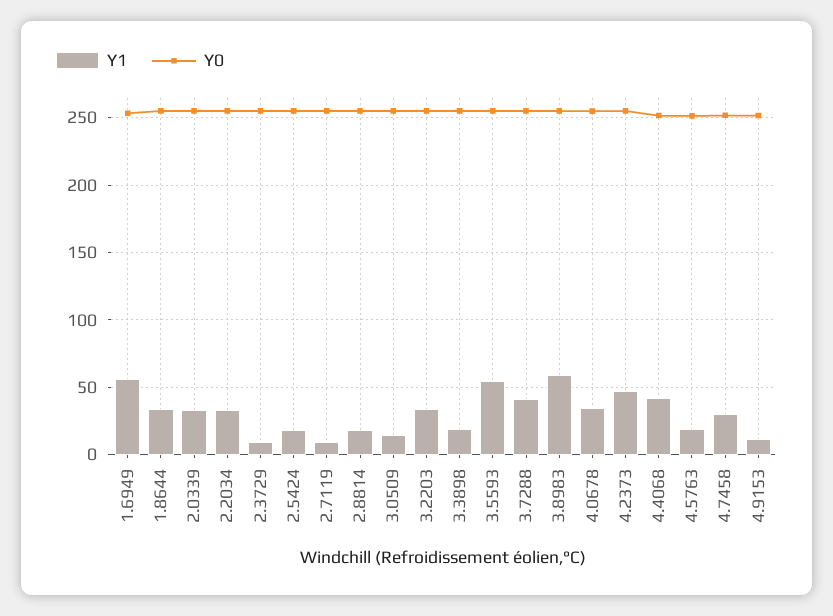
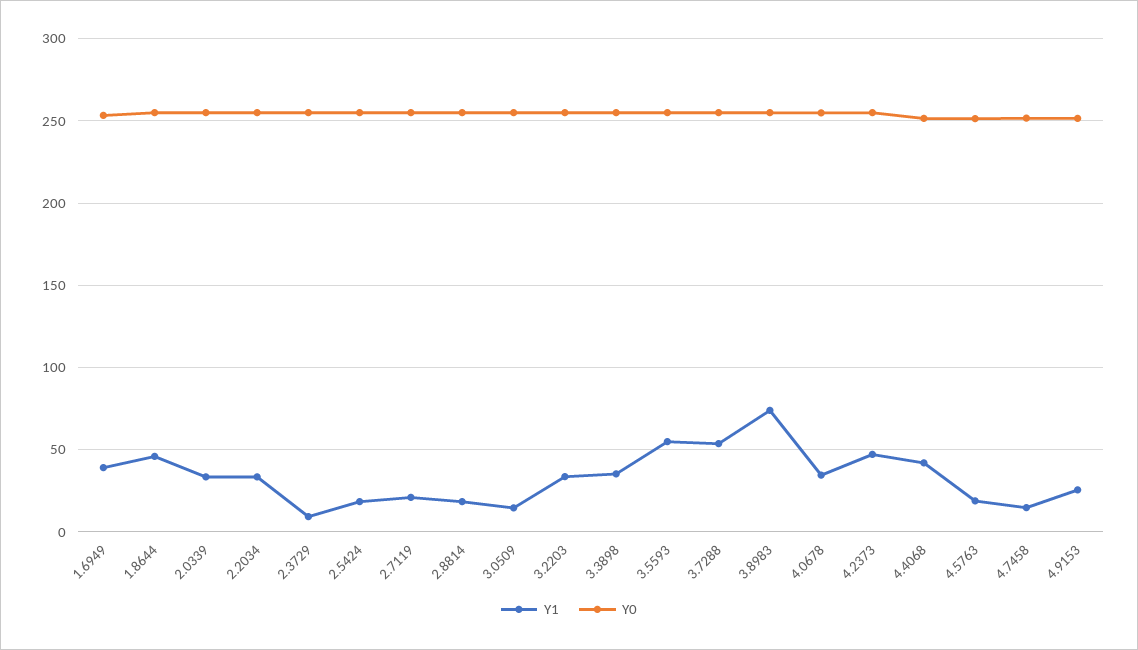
  {
    "Y1": {
-     "1.6949": 55,
+     "1.6949": 40,
-     "1.8644": 35,
+     "1.8644": 45,
      "2.0339": 35,
      "2.2034": 35,
      "2.3729": 10,
      "2.5424": 20,
-     "2.7119": 10,
+     "2.7119": 20,
      "2.8814": 20,
      "3.0509": 15,
      "3.2203": 35,
-     "3.3898": 20,
+     "3.3898": 35,
      "3.5593": 55,
-     "3.7288": 40,
+     "3.7288": 55,
-     "3.8983": 60,
+     "3.8983": 75,
      "4.0678": 35,
      "4.2373": 45,
      "4.4068": 40,
      "4.5763": 20,
-     "4.7458": 30,
+     "4.7458": 15,
-     "4.9153": 10
+     "4.9153": 25
    },
    "Y0": {
      "1.6949": 255,
      "1.8644": 255,
      "2.0339": 255,
      "2.2034": 255,
      "2.3729": 255,
      "2.5424": 255,
      "2.7119": 255,
      "2.8814": 255,
      "3.0509": 255,
      "3.2203": 255,
      "3.3898": 255,
      "3.5593": 255,
      "3.7288": 255,
      "3.8983": 255,
      "4.0678": 255,
      "4.2373": 255,
      "4.4068": 250,
      "4.5763": 250,
      "4.7458": 250,
      "4.9153": 250
    }
  }

